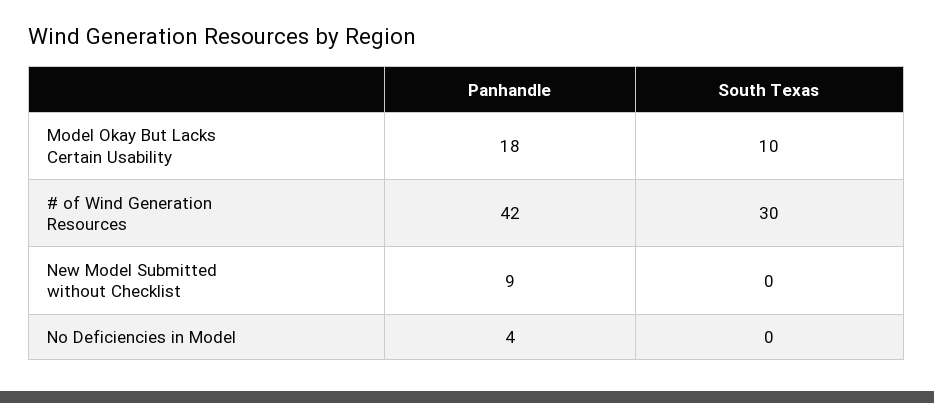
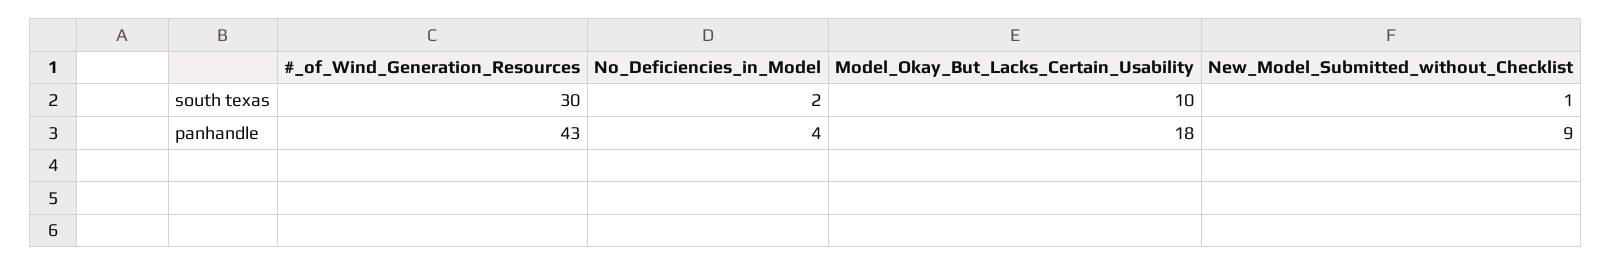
  {
    "Panhandle": {
      "Model Okay But Lacks Certain Usability": 18,
-     "# of Wind Generation Resources": 42,
+     "# of Wind Generation Resources": 43,
      "New Model Submitted without Checklist": 9,
      "No Deficiencies in Model": 4
    },
    "South Texas": {
      "Model Okay But Lacks Certain Usability": 10,
      "# of Wind Generation Resources": 30,
-     "New Model Submitted without Checklist": 0,
+     "New Model Submitted without Checklist": 1,
-     "No Deficiencies in Model": 0
+     "No Deficiencies in Model": 2
    }
  }

